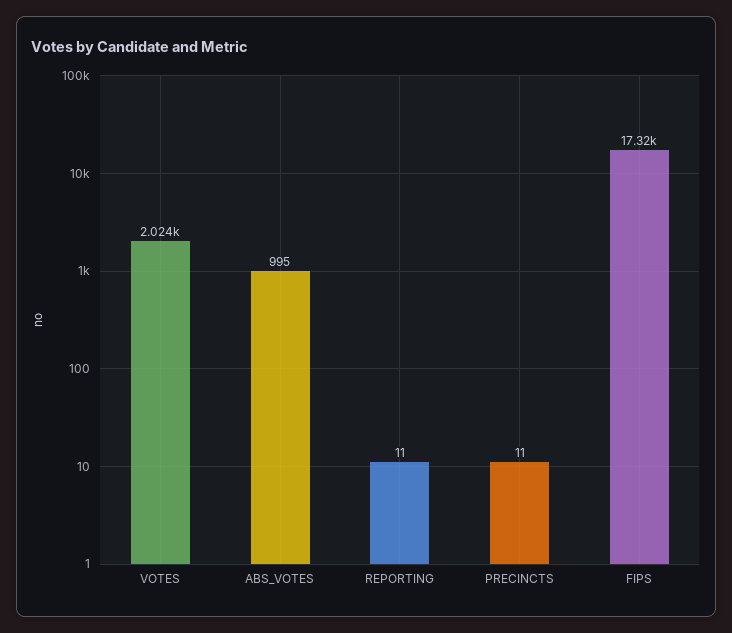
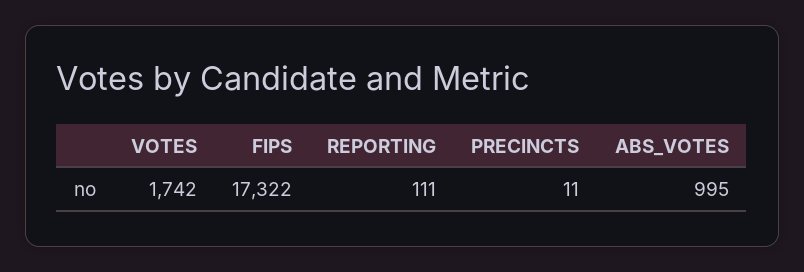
  {
-   "VOTES": 2024,
+   "VOTES": 1742,
    "ABS_VOTES": 995,
-   "REPORTING": 11,
+   "REPORTING": 111,
    "PRECINCTS": 11,
    "FIPS": 17322
  }

